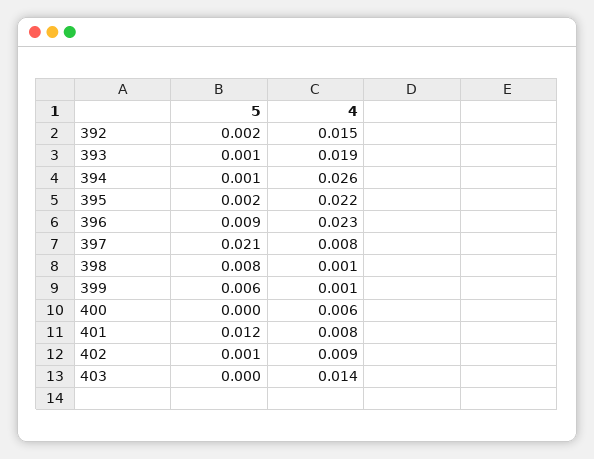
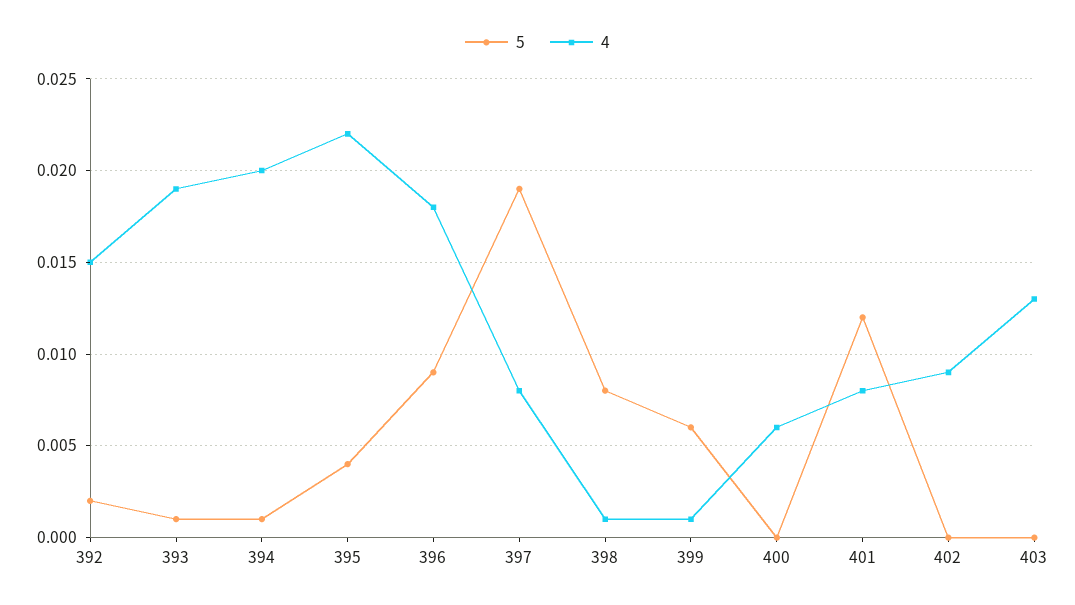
  {
    "5": {
      "392": 0.002,
      "393": 0.001,
      "394": 0.001,
-     "395": 0.002,
+     "395": 0.004,
      "396": 0.009,
-     "397": 0.021,
+     "397": 0.019,
      "398": 0.008,
      "399": 0.006,
      "400": 0,
      "401": 0.012,
-     "402": 0.001,
+     "402": 0,
      "403": 0
    },
    "4": {
      "392": 0.015,
      "393": 0.019,
-     "394": 0.026,
+     "394": 0.02,
      "395": 0.022,
-     "396": 0.023,
+     "396": 0.018,
      "397": 0.008,
      "398": 0.001,
      "399": 0.001,
      "400": 0.006,
      "401": 0.008,
      "402": 0.009,
-     "403": 0.014
+     "403": 0.013
    }
  }

